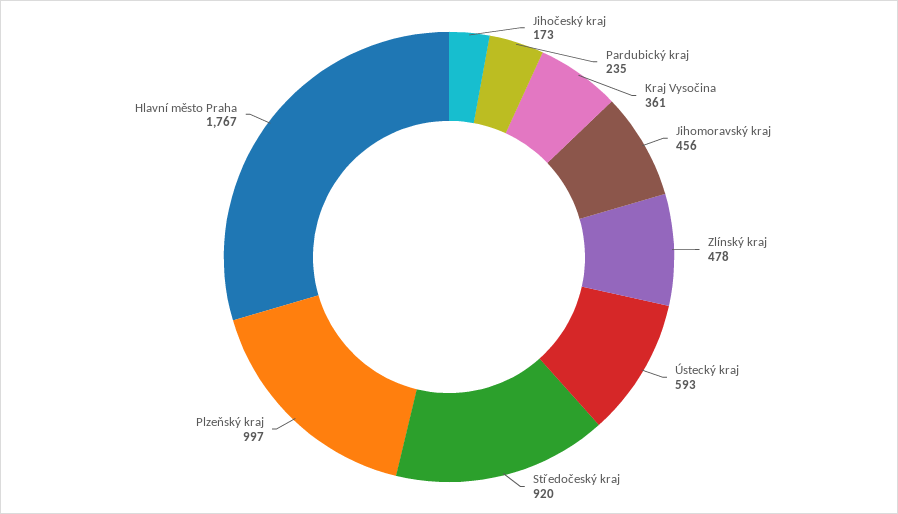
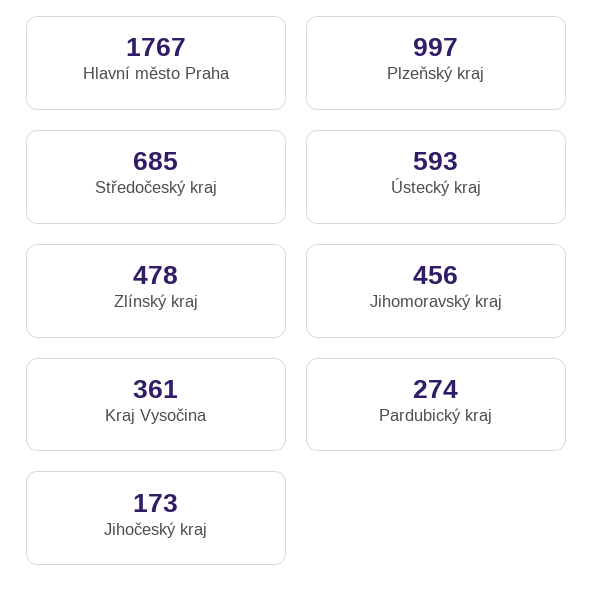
  {
    "Jihočeský kraj": 173,
-   "Pardubický kraj": 235,
+   "Pardubický kraj": 274,
    "Kraj Vysočina": 361,
    "Jihomoravský kraj": 456,
    "Zlínský kraj": 478,
    "Ústecký kraj": 593,
-   "Středočeský kraj": 920,
+   "Středočeský kraj": 685,
    "Plzeňský kraj": 997,
    "Hlavní město Praha": 1767
  }

